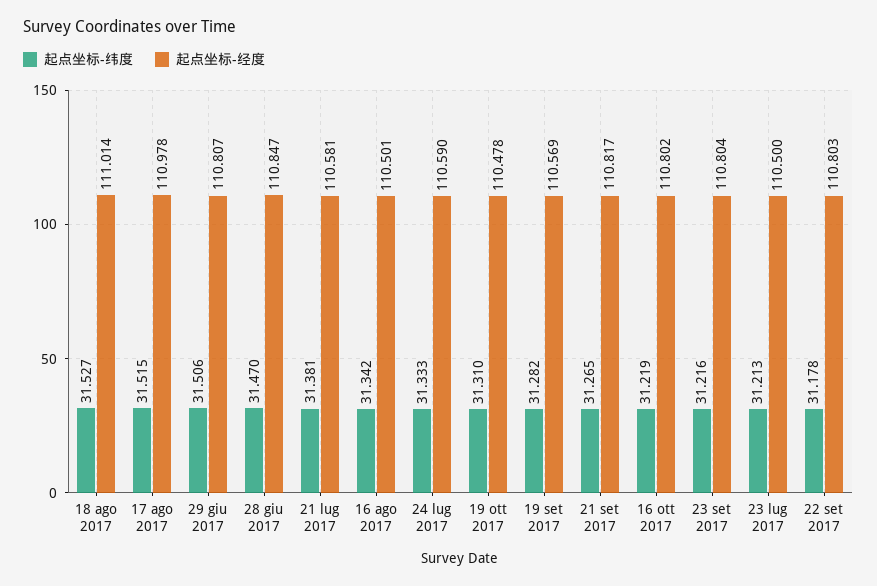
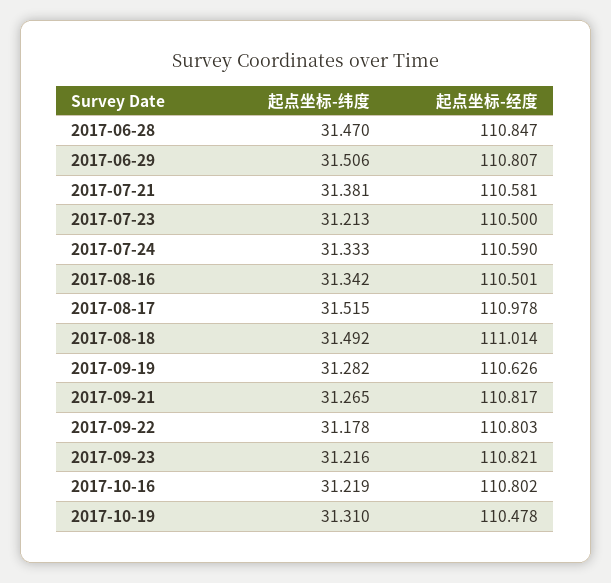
  {
    "起点坐标-纬度": {
-     "18 ago 2017": 31.527,
+     "18 ago 2017": 31.492,
      "17 ago 2017": 31.515,
      "29 giu 2017": 31.506,
      "28 giu 2017": 31.47,
      "21 lug 2017": 31.381,
      "16 ago 2017": 31.342,
      "24 lug 2017": 31.333,
      "19 ott 2017": 31.31,
      "19 set 2017": 31.282,
      "21 set 2017": 31.265,
      "16 ott 2017": 31.219,
      "23 set 2017": 31.216,
      "23 lug 2017": 31.213,
      "22 set 2017": 31.178
    },
    "起点坐标-经度": {
      "18 ago 2017": 111.014,
      "17 ago 2017": 110.978,
      "29 giu 2017": 110.807,
      "28 giu 2017": 110.847,
      "21 lug 2017": 110.581,
      "16 ago 2017": 110.501,
      "24 lug 2017": 110.59,
      "19 ott 2017": 110.478,
-     "19 set 2017": 110.569,
+     "19 set 2017": 110.626,
      "21 set 2017": 110.817,
      "16 ott 2017": 110.802,
-     "23 set 2017": 110.804,
+     "23 set 2017": 110.821,
      "23 lug 2017": 110.5,
      "22 set 2017": 110.803
    }
  }

